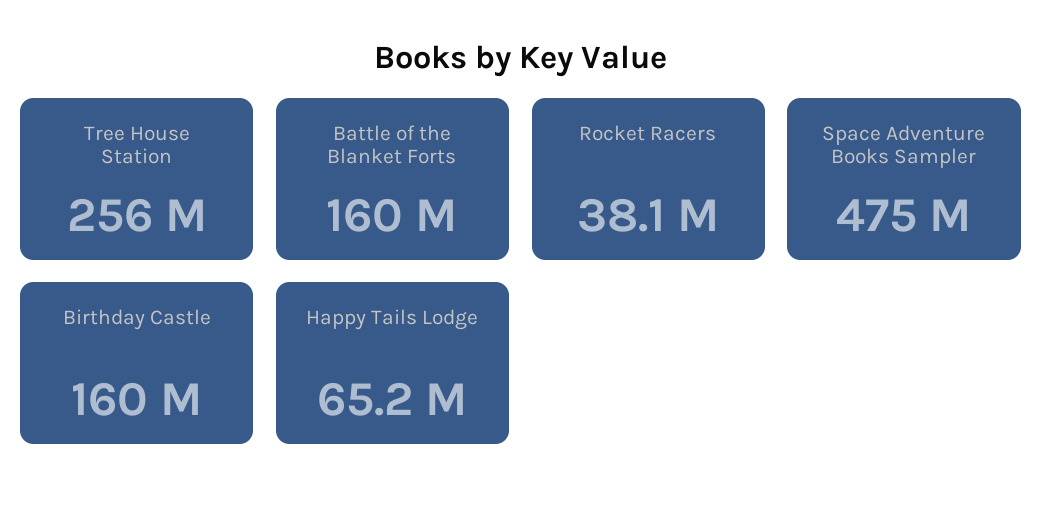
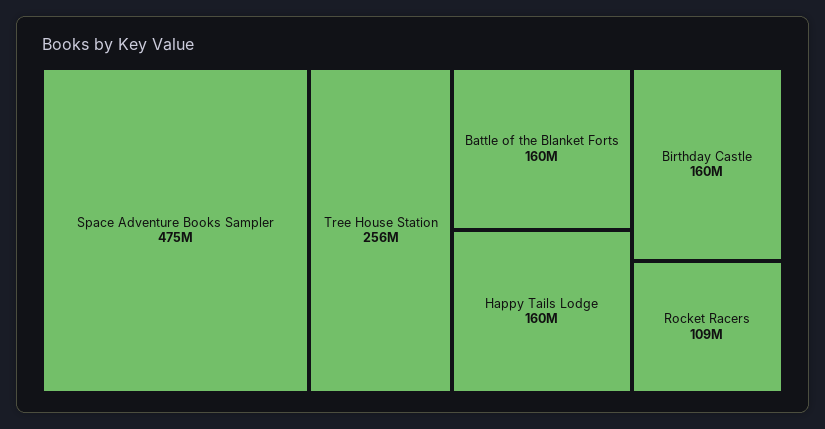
  {
    "Tree House Station": 256000000,
    "Battle of the Blanket Forts": 160000000,
-   "Rocket Racers": 38100000,
+   "Rocket Racers": 109000000,
    "Space Adventure Books Sampler": 475000000,
    "Birthday Castle": 160000000,
-   "Happy Tails Lodge": 65200000
+   "Happy Tails Lodge": 160000000
  }

